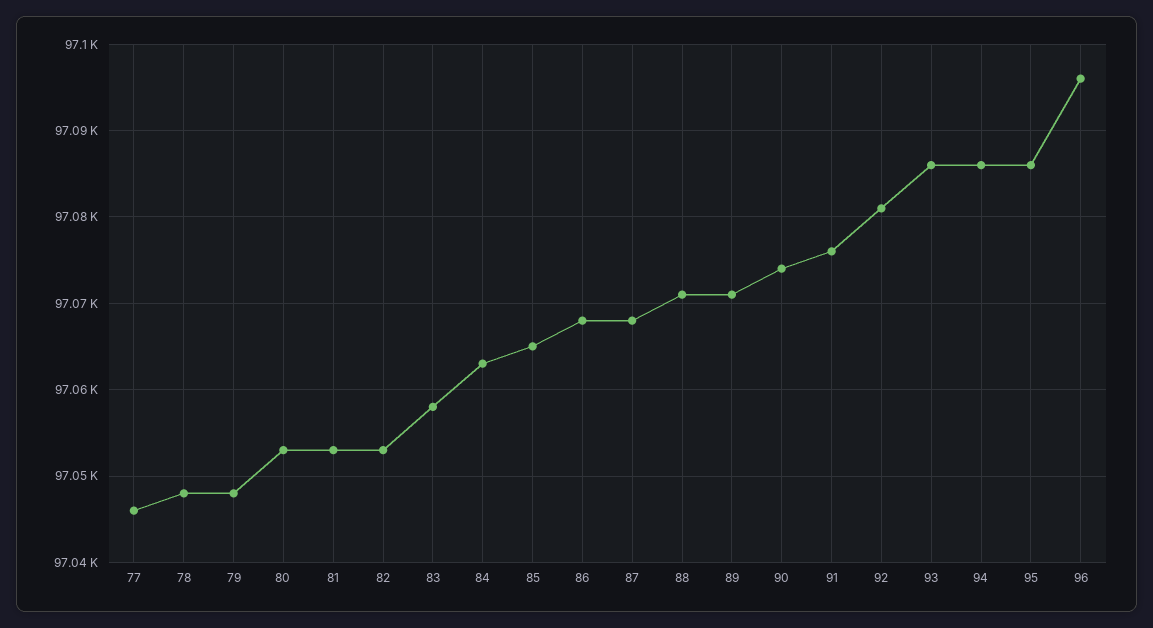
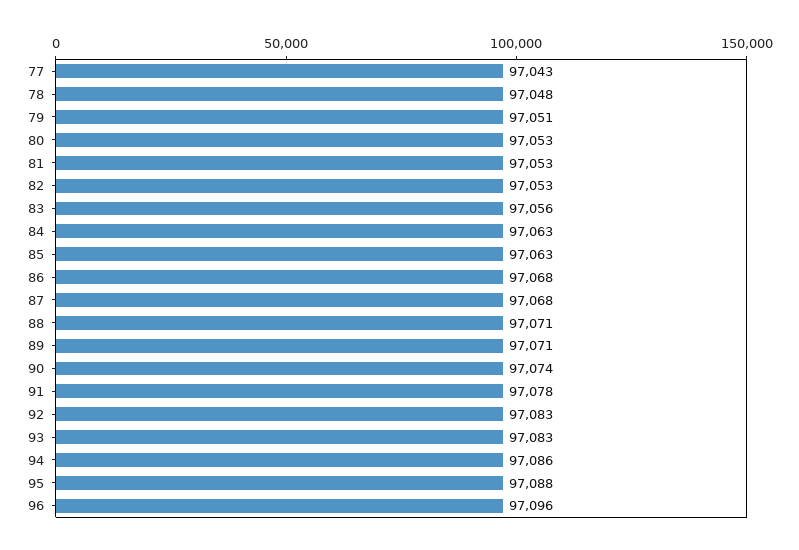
  {
-   "77": 97046,
+   "77": 97043,
    "78": 97048,
-   "79": 97048,
+   "79": 97051,
    "80": 97053,
    "81": 97053,
    "82": 97053,
-   "83": 97058,
+   "83": 97056,
    "84": 97063,
-   "85": 97065,
+   "85": 97063,
    "86": 97068,
    "87": 97068,
    "88": 97071,
    "89": 97071,
    "90": 97074,
-   "91": 97076,
+   "91": 97078,
-   "92": 97081,
+   "92": 97083,
-   "93": 97086,
+   "93": 97083,
    "94": 97086,
-   "95": 97086,
+   "95": 97088,
    "96": 97096
  }

